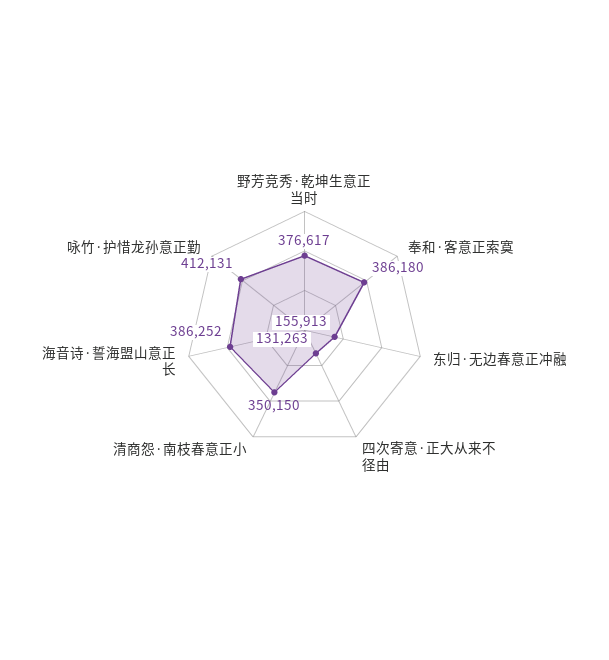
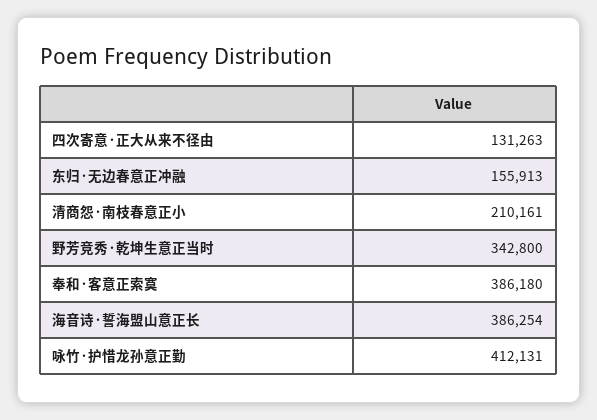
  {
-   "野芳竞秀·乾坤生意正当时": 376617,
+   "野芳竞秀·乾坤生意正当时": 342800,
    "奉和·客意正索寞": 386180,
    "东归·无边春意正冲融": 155913,
    "四次寄意·正大从来不径由": 131263,
-   "清商怨·南枝春意正小": 350150,
+   "清商怨·南枝春意正小": 210161,
-   "海音诗·誓海盟山意正长": 386252,
+   "海音诗·誓海盟山意正长": 386254,
    "咏竹·护惜龙孙意正勤": 412131
  }

